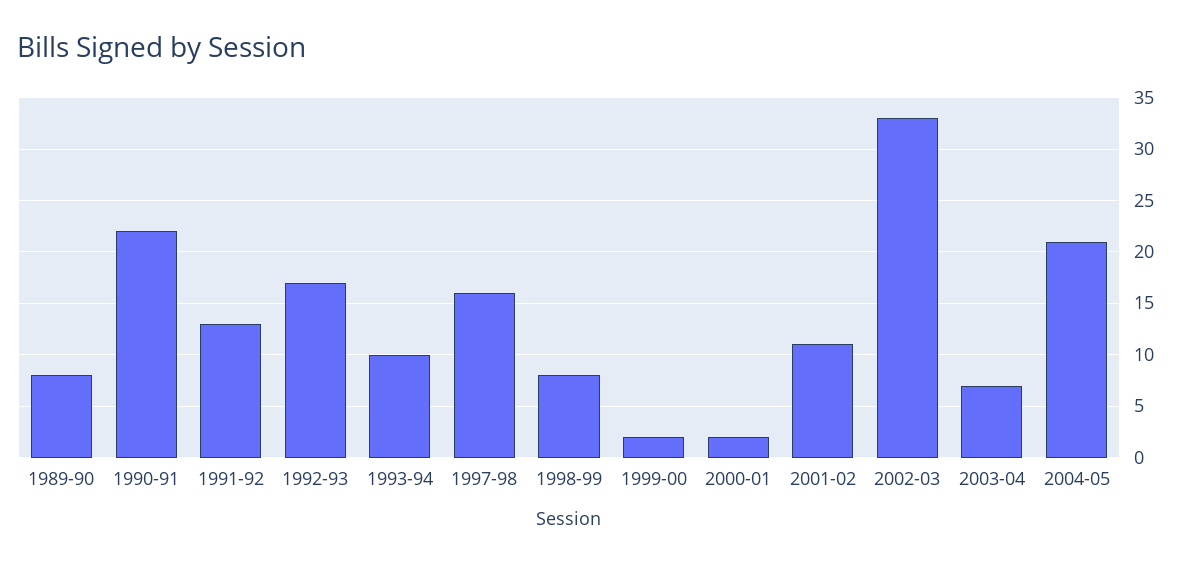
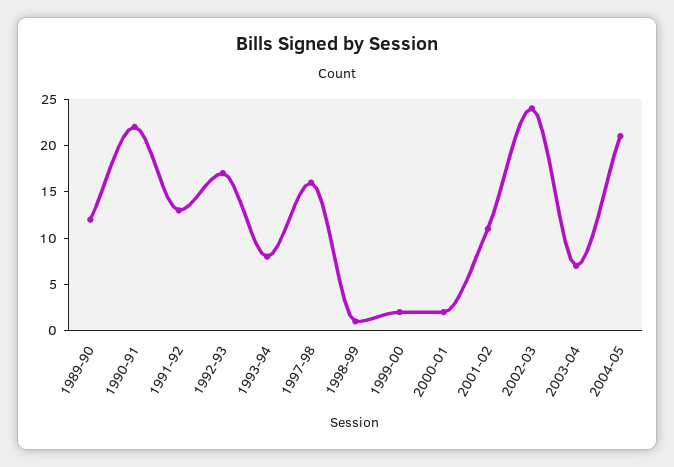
  {
-   "1989-90": 8,
+   "1989-90": 12,
    "1990-91": 22,
    "1991-92": 13,
    "1992-93": 17,
-   "1993-94": 10,
+   "1993-94": 8,
    "1997-98": 16,
-   "1998-99": 8,
+   "1998-99": 1,
    "1999-00": 2,
    "2000-01": 2,
    "2001-02": 11,
-   "2002-03": 33,
+   "2002-03": 24,
    "2003-04": 7,
    "2004-05": 21
  }

